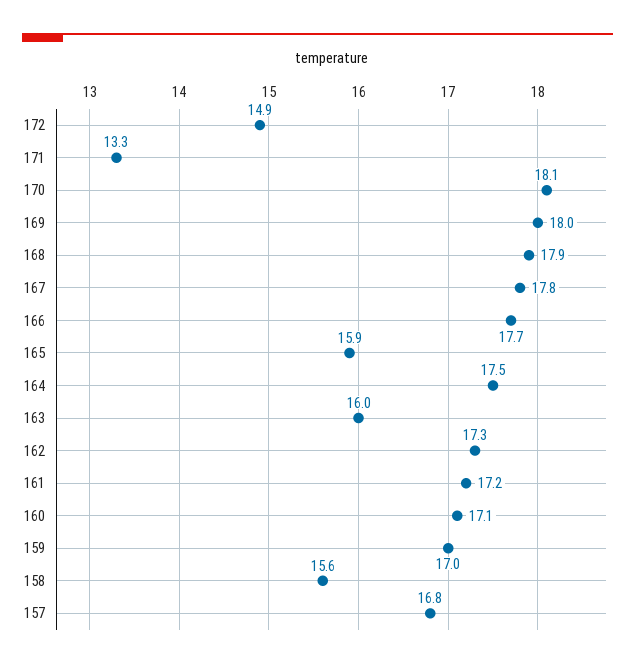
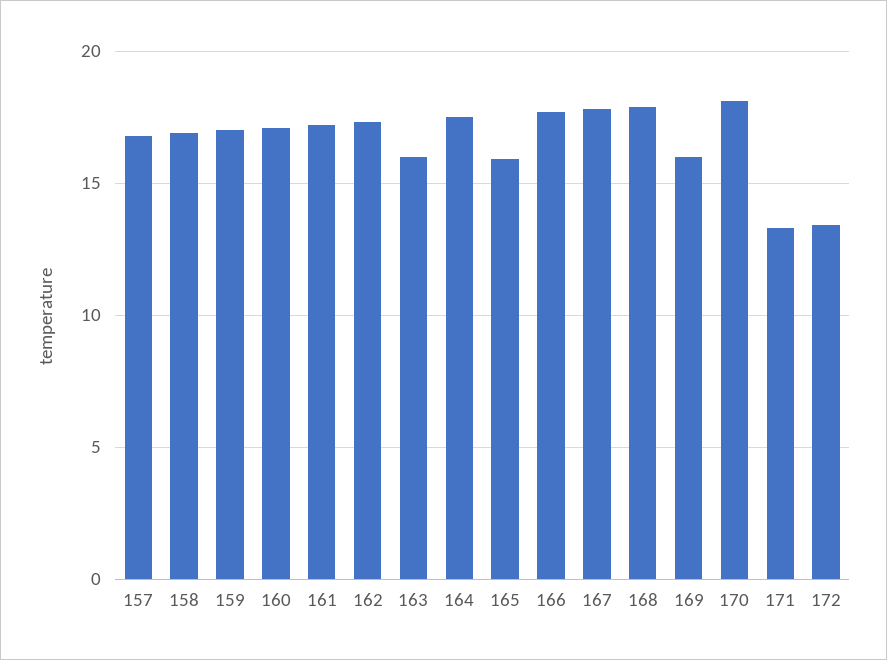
  {
-   "172": 14.9,
+   "172": 13.5,
    "171": 13.3,
    "170": 18.1,
-   "169": 18,
+   "169": 16,
    "168": 17.9,
    "167": 17.8,
    "166": 17.7,
    "165": 15.9,
    "164": 17.5,
    "163": 16,
    "162": 17.3,
    "161": 17.2,
    "160": 17.1,
    "159": 17,
-   "158": 15.6,
+   "158": 17,
    "157": 16.8
  }

